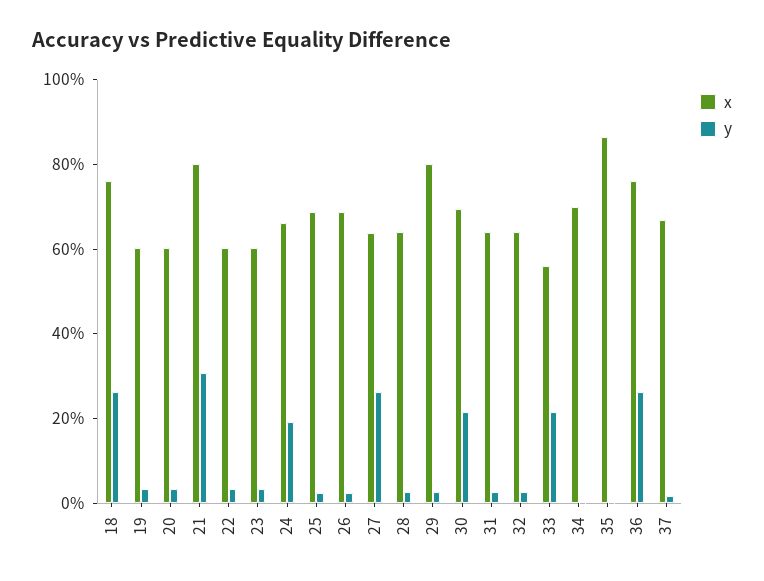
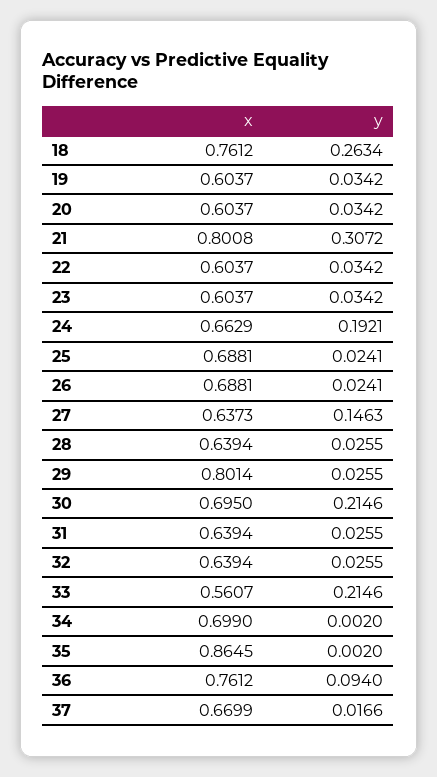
  {
    "x": {
      "18": 0.7612,
      "19": 0.6037,
      "20": 0.6037,
      "21": 0.8008,
      "22": 0.6037,
      "23": 0.6037,
      "24": 0.6629,
      "25": 0.6881,
      "26": 0.6881,
      "27": 0.6373,
      "28": 0.6394,
      "29": 0.8014,
      "30": 0.695,
      "31": 0.6394,
      "32": 0.6394,
      "33": 0.5607,
      "34": 0.699,
      "35": 0.8645,
      "36": 0.7612,
      "37": 0.6699
    },
    "y": {
      "18": 0.2634,
      "19": 0.0342,
      "20": 0.0342,
      "21": 0.3072,
      "22": 0.0342,
      "23": 0.0342,
      "24": 0.1921,
      "25": 0.0241,
      "26": 0.0241,
-     "27": 0.25,
+     "27": 0.1463,
      "28": 0.0255,
      "29": 0.0255,
      "30": 0.2146,
      "31": 0.0255,
      "32": 0.0255,
      "33": 0.2146,
      "34": 0.002,
      "35": 0.002,
-     "36": 0.25,
+     "36": 0.094,
      "37": 0.0166
    }
  }

